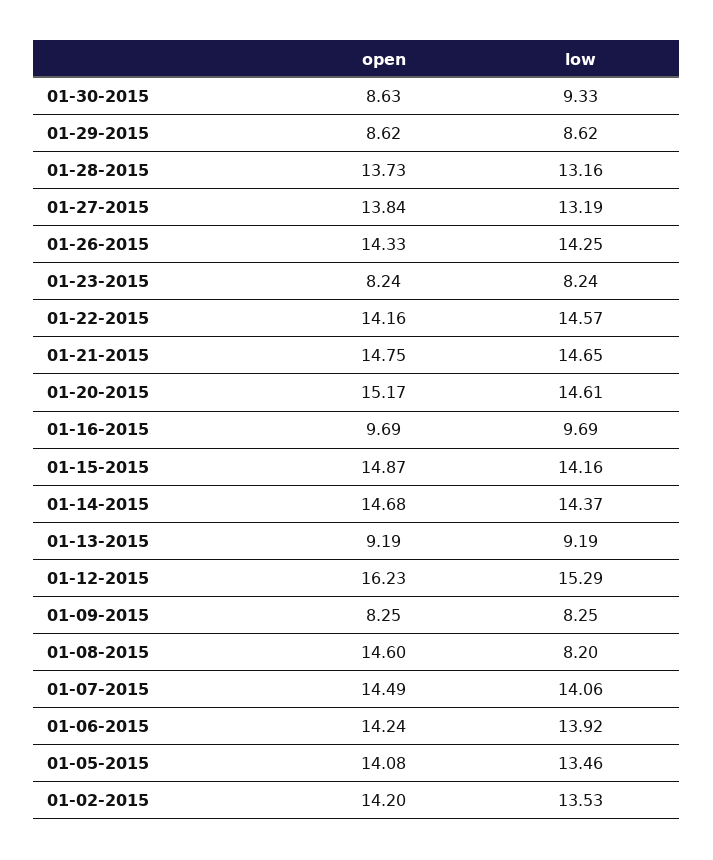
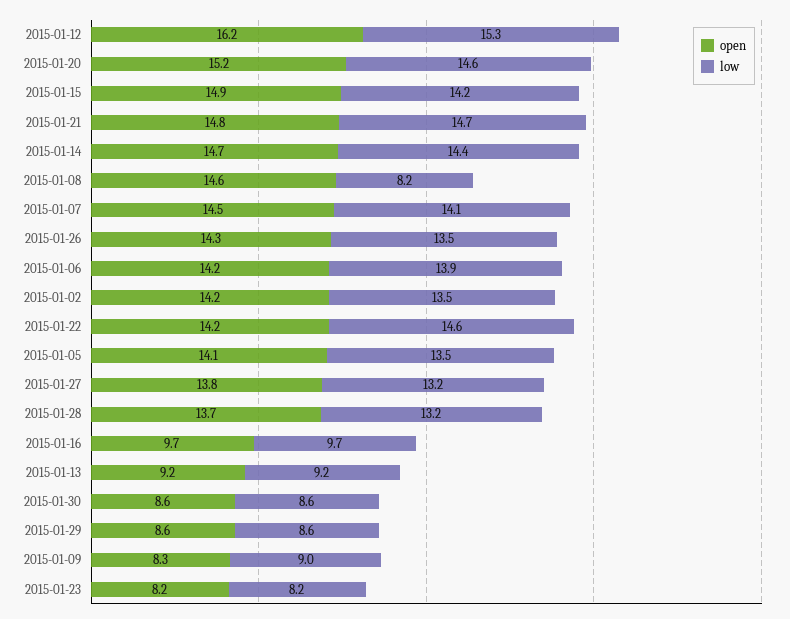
  {
    "open": {
      "01-30-2015": 8.63,
      "01-29-2015": 8.62,
      "01-28-2015": 13.73,
      "01-27-2015": 13.84,
      "01-26-2015": 14.33,
      "01-23-2015": 8.24,
      "01-22-2015": 14.16,
      "01-21-2015": 14.75,
      "01-20-2015": 15.17,
      "01-16-2015": 9.69,
      "01-15-2015": 14.87,
      "01-14-2015": 14.68,
      "01-13-2015": 9.19,
      "01-12-2015": 16.23,
      "01-09-2015": 8.25,
      "01-08-2015": 14.6,
      "01-07-2015": 14.49,
      "01-06-2015": 14.24,
      "01-05-2015": 14.08,
      "01-02-2015": 14.2
    },
    "low": {
-     "01-30-2015": 9.33,
+     "01-30-2015": 8.6,
      "01-29-2015": 8.62,
      "01-28-2015": 13.16,
      "01-27-2015": 13.19,
-     "01-26-2015": 14.25,
+     "01-26-2015": 13.5,
      "01-23-2015": 8.24,
      "01-22-2015": 14.57,
      "01-21-2015": 14.65,
      "01-20-2015": 14.61,
      "01-16-2015": 9.69,
      "01-15-2015": 14.16,
      "01-14-2015": 14.37,
      "01-13-2015": 9.19,
      "01-12-2015": 15.29,
-     "01-09-2015": 8.25,
+     "01-09-2015": 9,
      "01-08-2015": 8.2,
      "01-07-2015": 14.06,
      "01-06-2015": 13.92,
      "01-05-2015": 13.46,
      "01-02-2015": 13.53
    }
  }

